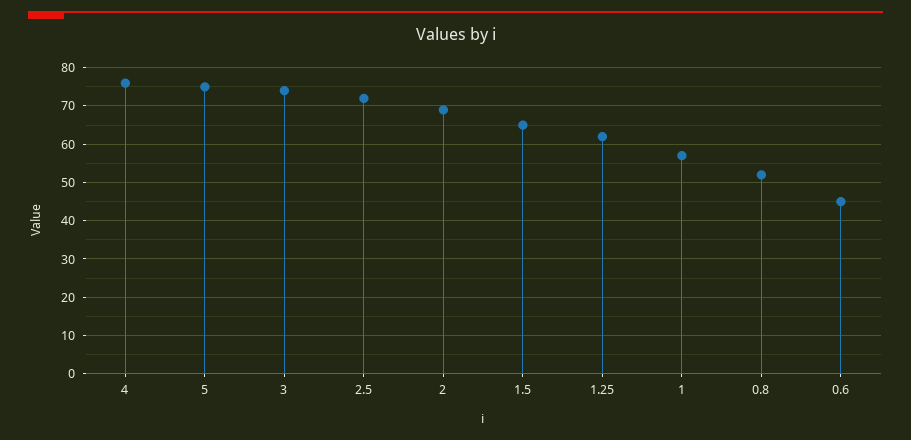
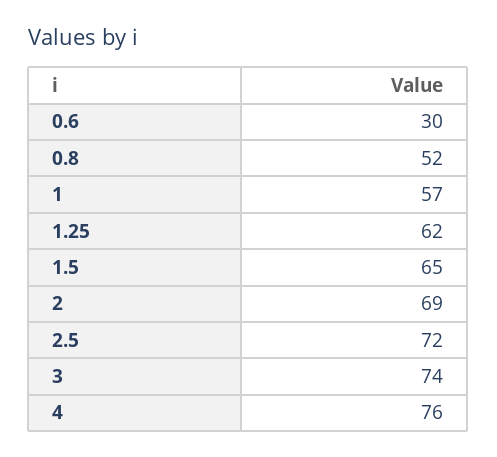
  {
    "4": 76,
-   "5": 75,
    "3": 74,
    "2.5": 72,
    "2": 69,
    "1.5": 65,
    "1.25": 62,
    "1": 57,
    "0.8": 52,
-   "0.6": 45
+   "0.6": 30
  }

